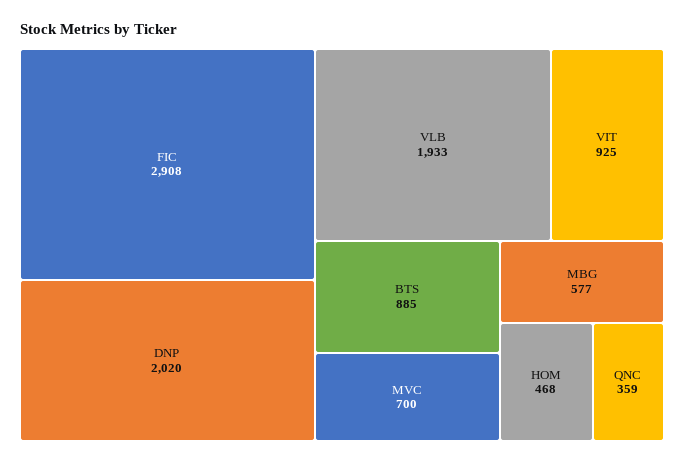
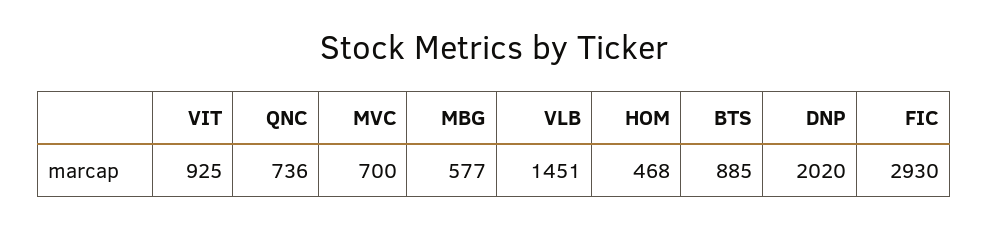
  {
-   "FIC": 2908,
+   "FIC": 2930,
    "DNP": 2020,
-   "VLB": 1933,
+   "VLB": 1451,
    "VIT": 925,
    "BTS": 885,
    "MVC": 700,
    "MBG": 577,
    "HOM": 468,
-   "QNC": 359
+   "QNC": 736
  }

